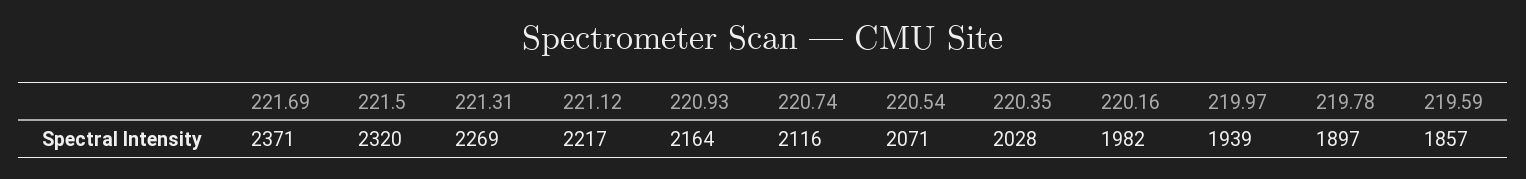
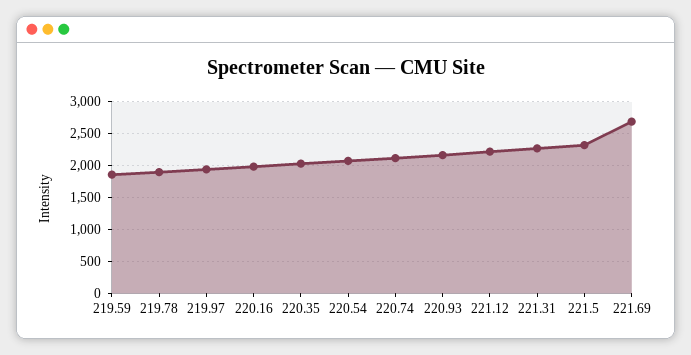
  {
-   "221.69": 2371,
+   "221.69": 2700,
    "221.5": 2320,
    "221.31": 2269,
    "221.12": 2217,
    "220.93": 2164,
    "220.74": 2116,
    "220.54": 2071,
    "220.35": 2028,
    "220.16": 1982,
    "219.97": 1939,
    "219.78": 1897,
    "219.59": 1857
  }

